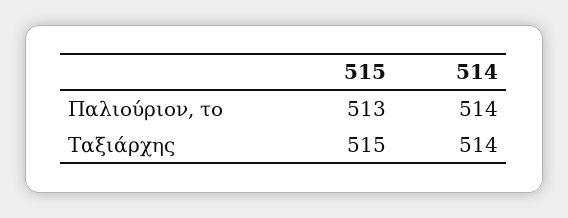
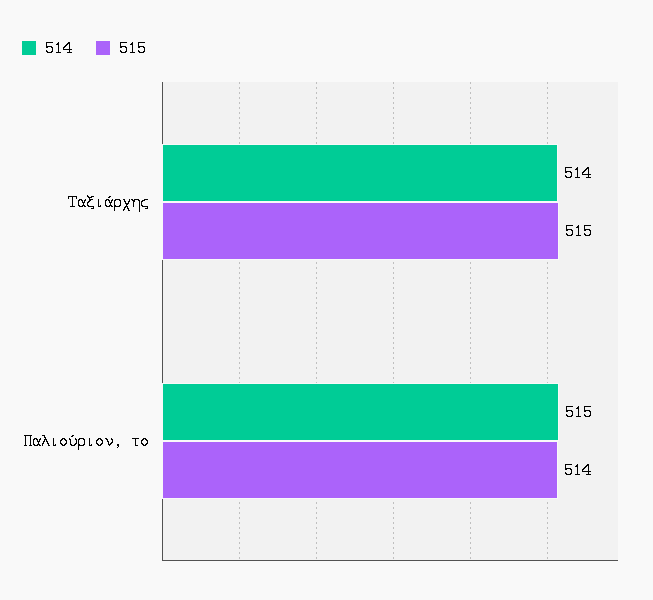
  {
    "515": {
-     "Παλιούριον, το": 513,
+     "Παλιούριον, το": 514,
      "Ταξιάρχης": 515
    },
    "514": {
-     "Παλιούριον, το": 514,
+     "Παλιούριον, το": 515,
      "Ταξιάρχης": 514
    }
  }

